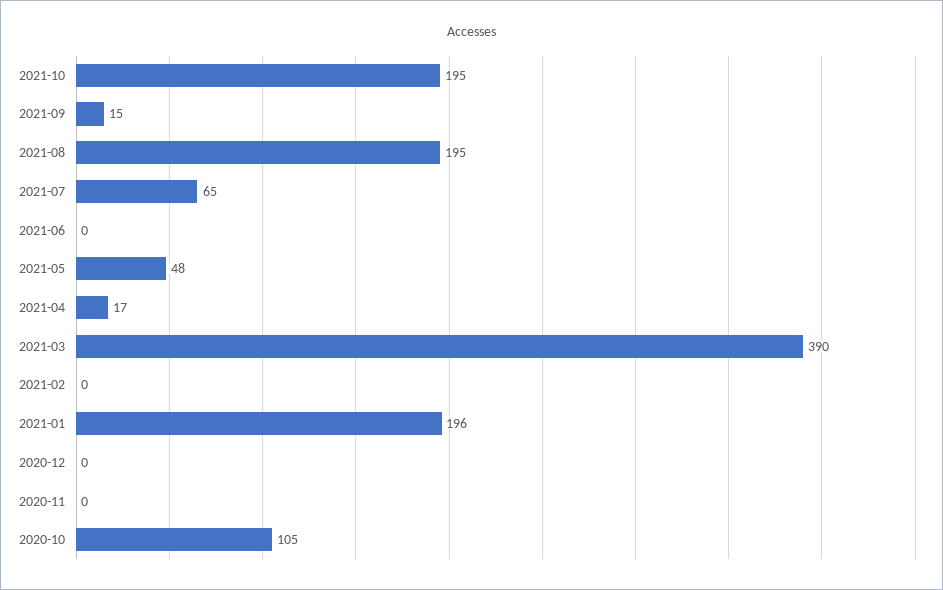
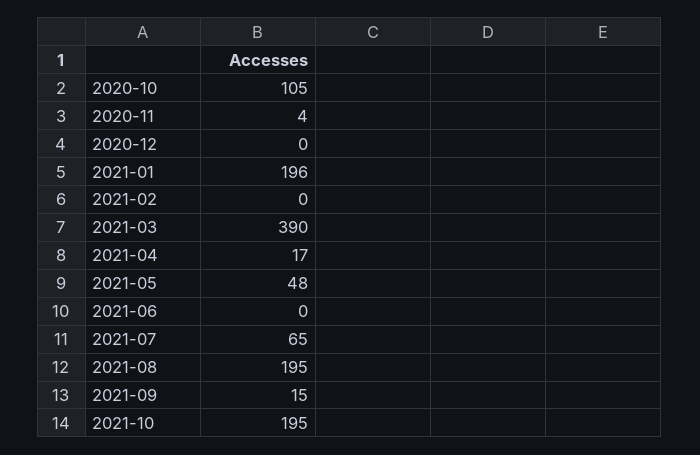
  {
    "2021-10": 195,
    "2021-09": 15,
    "2021-08": 195,
    "2021-07": 65,
    "2021-06": 0,
    "2021-05": 48,
    "2021-04": 17,
    "2021-03": 390,
    "2021-02": 0,
    "2021-01": 196,
    "2020-12": 0,
-   "2020-11": 0,
+   "2020-11": 4,
    "2020-10": 105
  }

